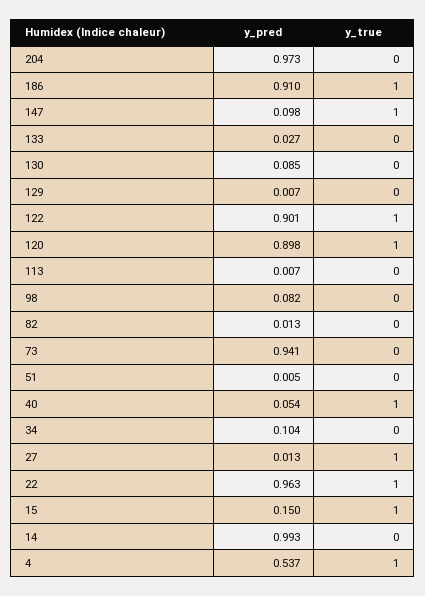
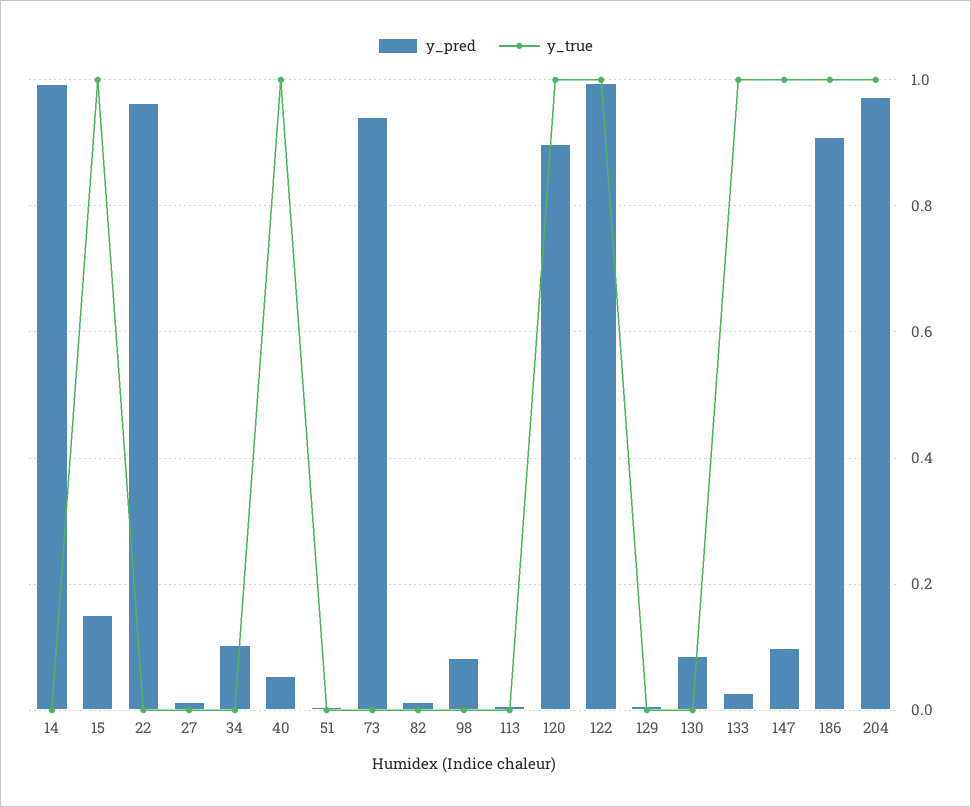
  {
    "y_pred": {
      "204": 0.973,
      "186": 0.91,
      "147": 0.098,
      "133": 0.027,
      "130": 0.085,
      "129": 0.007,
-     "122": 0.901,
+     "122": 1,
      "120": 0.898,
      "113": 0.007,
      "98": 0.082,
      "82": 0.013,
      "73": 0.941,
      "51": 0.005,
      "40": 0.054,
      "34": 0.104,
      "27": 0.013,
      "22": 0.963,
      "15": 0.15,
-     "14": 0.993,
+     "14": 0.993
-     "4": 0.537
    },
    "y_true": {
-     "204": 0,
+     "204": 1,
      "186": 1,
      "147": 1,
-     "133": 0,
+     "133": 1,
      "130": 0,
      "129": 0,
      "122": 1,
      "120": 1,
      "113": 0,
      "98": 0,
      "82": 0,
      "73": 0,
      "51": 0,
      "40": 1,
      "34": 0,
-     "27": 1,
+     "27": 0,
-     "22": 1,
+     "22": 0,
      "15": 1,
-     "14": 0,
+     "14": 0
-     "4": 1
    }
  }

